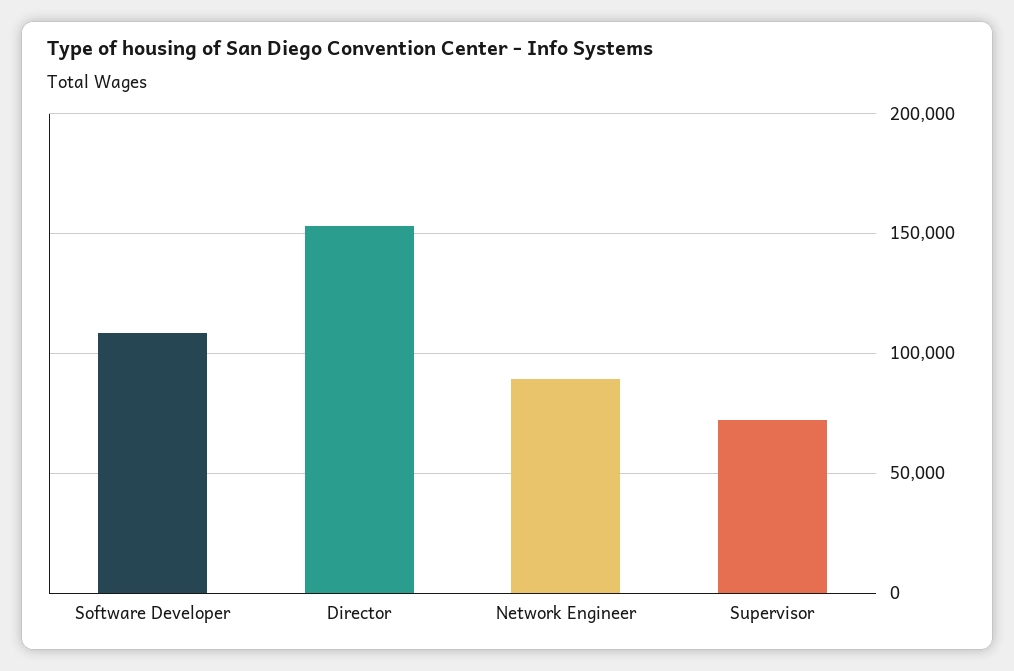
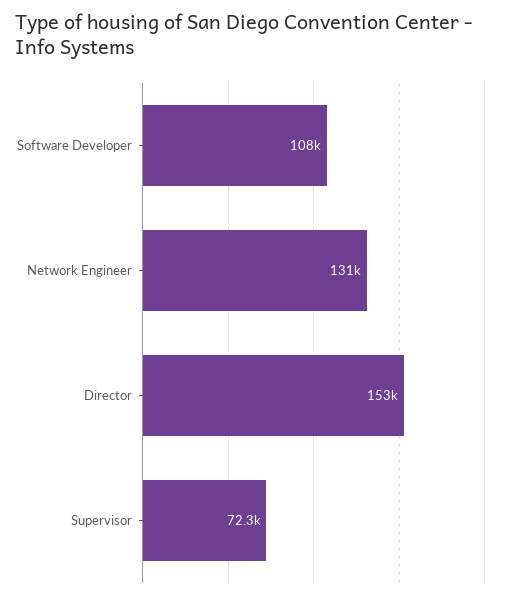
  {
    "Software Developer": 108000,
    "Director": 153000,
-   "Network Engineer": 90000,
+   "Network Engineer": 131000,
    "Supervisor": 72300
  }

